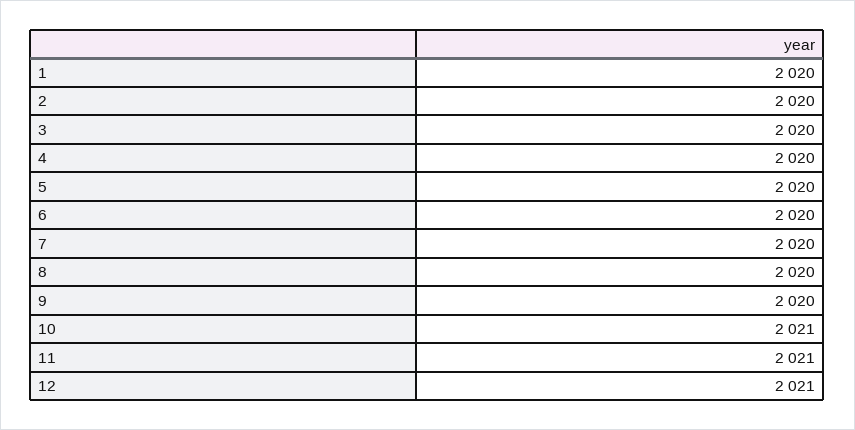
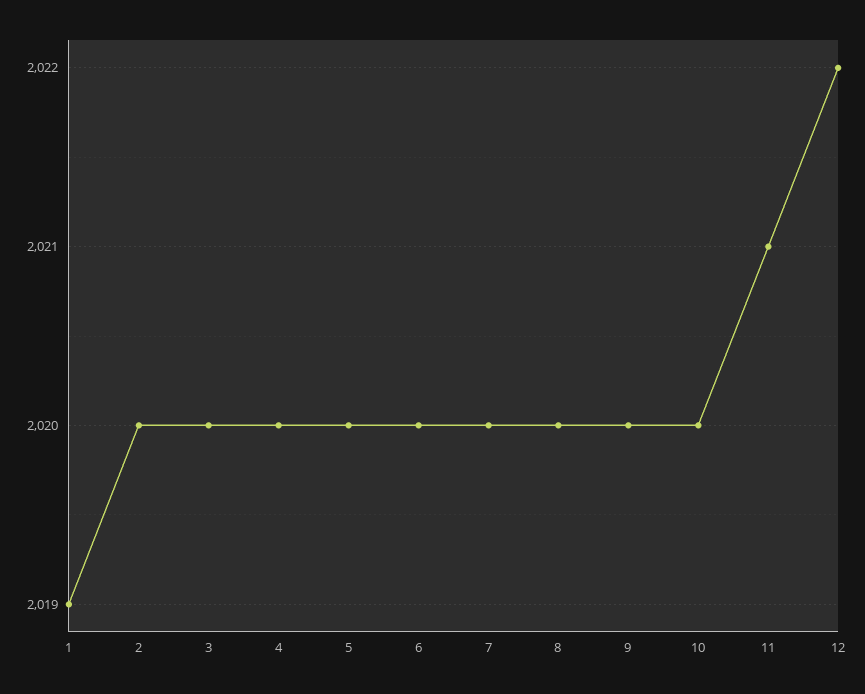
  {
-   "1": 2020,
+   "1": 2019,
    "2": 2020,
    "3": 2020,
    "4": 2020,
    "5": 2020,
    "6": 2020,
    "7": 2020,
    "8": 2020,
    "9": 2020,
-   "10": 2021,
+   "10": 2020,
    "11": 2021,
-   "12": 2021
+   "12": 2022
  }

